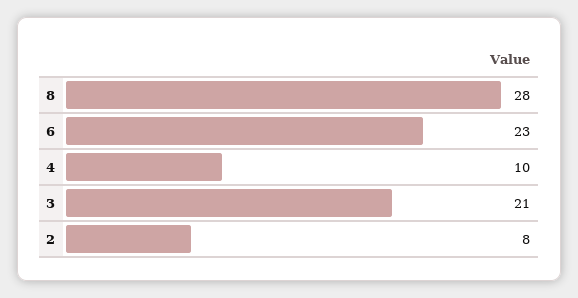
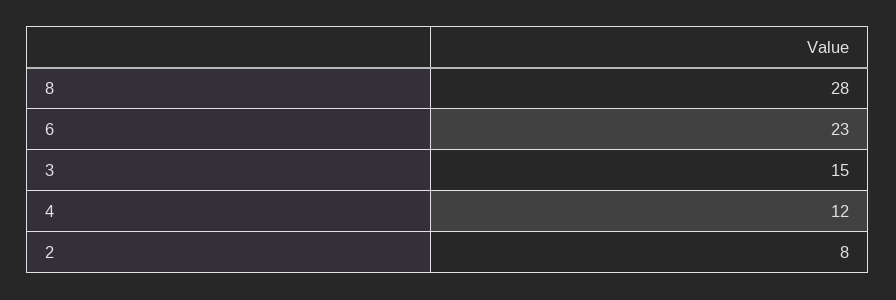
  {
    "8": 28,
    "6": 23,
-   "4": 10,
+   "4": 12,
-   "3": 21,
+   "3": 15,
    "2": 8
  }

